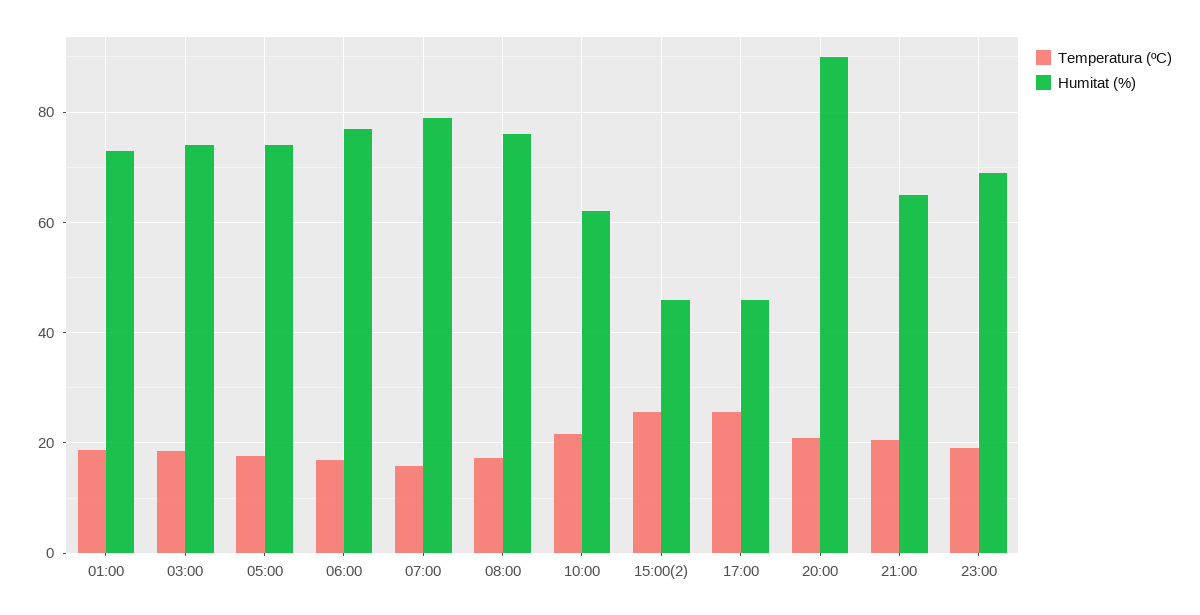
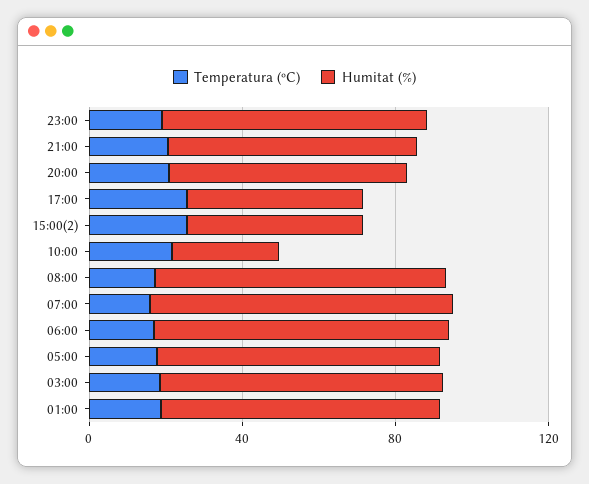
  {
    "Temperatura (ºC)": {
      "01:00": 18,
      "03:00": 18,
      "05:00": 18,
      "06:00": 16,
      "07:00": 16,
      "08:00": 18,
      "10:00": 22,
      "15:00(2)": 26,
      "17:00": 26,
      "20:00": 20,
      "21:00": 20,
      "23:00": 20
    },
    "Humitat (%)": {
      "01:00": 74,
      "03:00": 74,
      "05:00": 74,
      "06:00": 78,
      "07:00": 80,
      "08:00": 76,
-     "10:00": 62,
+     "10:00": 30,
      "15:00(2)": 46,
      "17:00": 46,
-     "20:00": 90,
+     "20:00": 60,
      "21:00": 66,
      "23:00": 70
    }
  }

